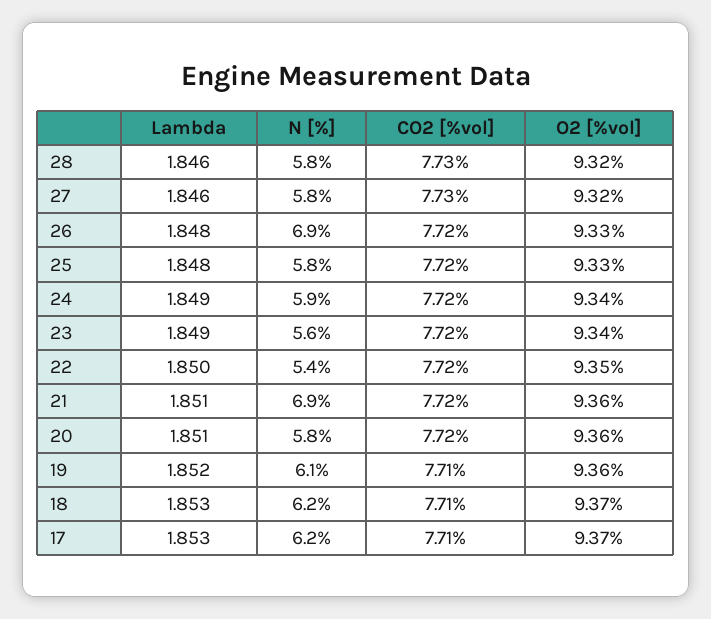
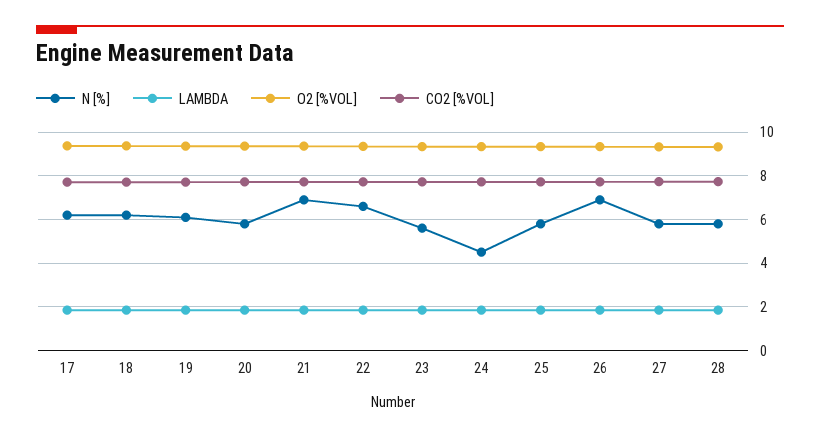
  {
    "Lambda": {
      "28": 1.846,
      "27": 1.846,
      "26": 1.848,
      "25": 1.848,
      "24": 1.849,
      "23": 1.849,
      "22": 1.85,
      "21": 1.851,
      "20": 1.851,
      "19": 1.852,
      "18": 1.853,
      "17": 1.853
    },
    "N [%]": {
      "28": 5.8,
      "27": 5.8,
      "26": 6.9,
      "25": 5.8,
-     "24": 5.9,
+     "24": 4.5,
      "23": 5.6,
-     "22": 5.4,
+     "22": 6.5,
      "21": 6.9,
      "20": 5.8,
      "19": 6.1,
      "18": 6.2,
      "17": 6.2
    },
    "CO2 [%vol]": {
      "28": 7.73,
      "27": 7.73,
      "26": 7.72,
      "25": 7.72,
      "24": 7.72,
      "23": 7.72,
      "22": 7.72,
      "21": 7.72,
      "20": 7.72,
      "19": 7.71,
      "18": 7.71,
      "17": 7.71
    },
    "O2 [%vol]": {
      "28": 9.32,
      "27": 9.32,
      "26": 9.33,
      "25": 9.33,
      "24": 9.34,
      "23": 9.34,
      "22": 9.35,
      "21": 9.36,
      "20": 9.36,
      "19": 9.36,
      "18": 9.37,
      "17": 9.37
    }
  }

